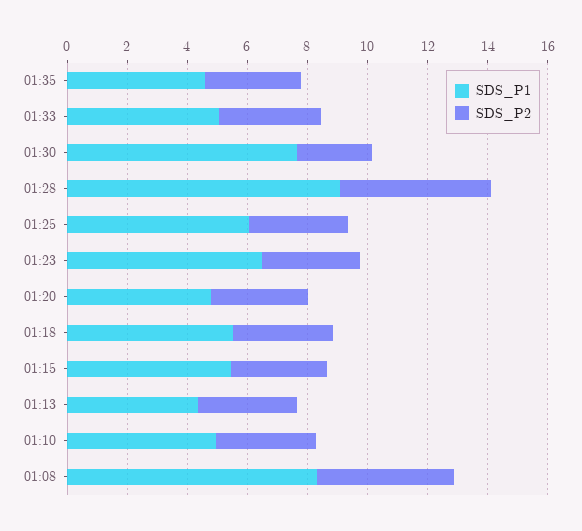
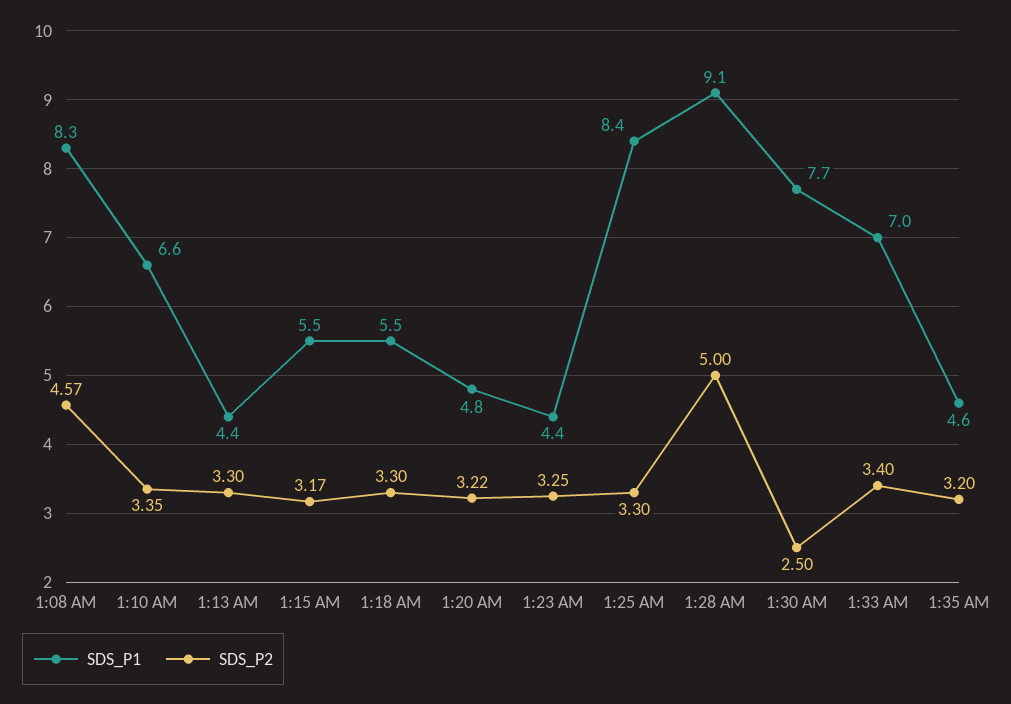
  {
    "SDS_P1": {
      "01:35": 4.6,
-     "01:33": 5,
+     "01:33": 7,
      "01:30": 7.7,
      "01:28": 9.1,
-     "01:25": 6,
+     "01:25": 8.4,
-     "01:23": 6.5,
+     "01:23": 4.4,
      "01:20": 4.8,
      "01:18": 5.5,
      "01:15": 5.5,
      "01:13": 4.4,
-     "01:10": 5,
+     "01:10": 6.6,
      "01:08": 8.3
    },
    "SDS_P2": {
      "01:35": 3.2,
      "01:33": 3.4,
      "01:30": 2.5,
      "01:28": 5,
      "01:25": 3.3,
      "01:23": 3.25,
      "01:20": 3.22,
      "01:18": 3.3,
      "01:15": 3.17,
      "01:13": 3.3,
      "01:10": 3.35,
      "01:08": 4.57
    }
  }

